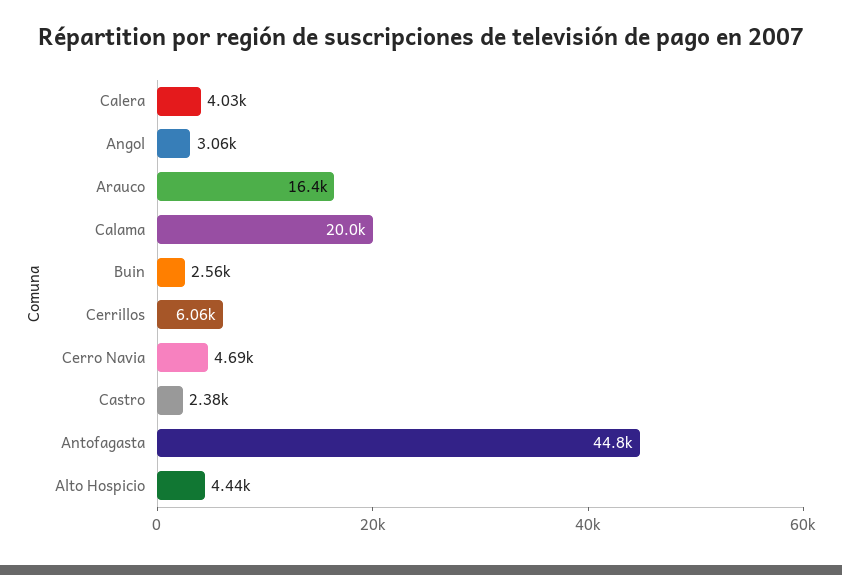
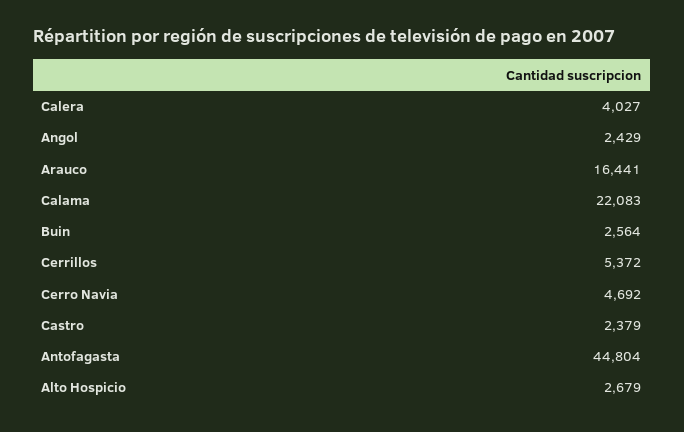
  {
    "Calera": 4027,
-   "Angol": 3060,
+   "Angol": 2429,
    "Arauco": 16441,
-   "Calama": 20000,
+   "Calama": 22083,
    "Buin": 2564,
-   "Cerrillos": 6060,
+   "Cerrillos": 5372,
    "Cerro Navia": 4692,
    "Castro": 2379,
    "Antofagasta": 44804,
-   "Alto Hospicio": 4440
+   "Alto Hospicio": 2679
  }

